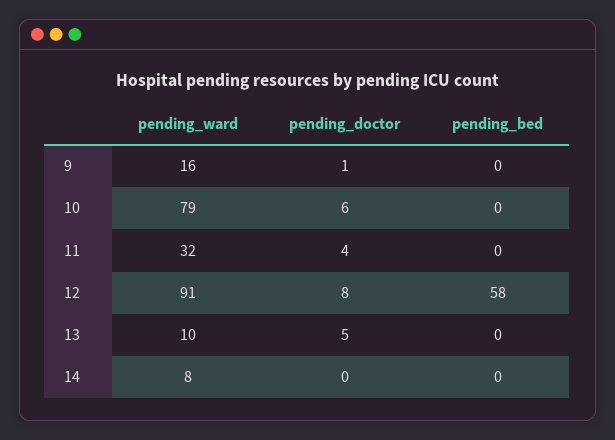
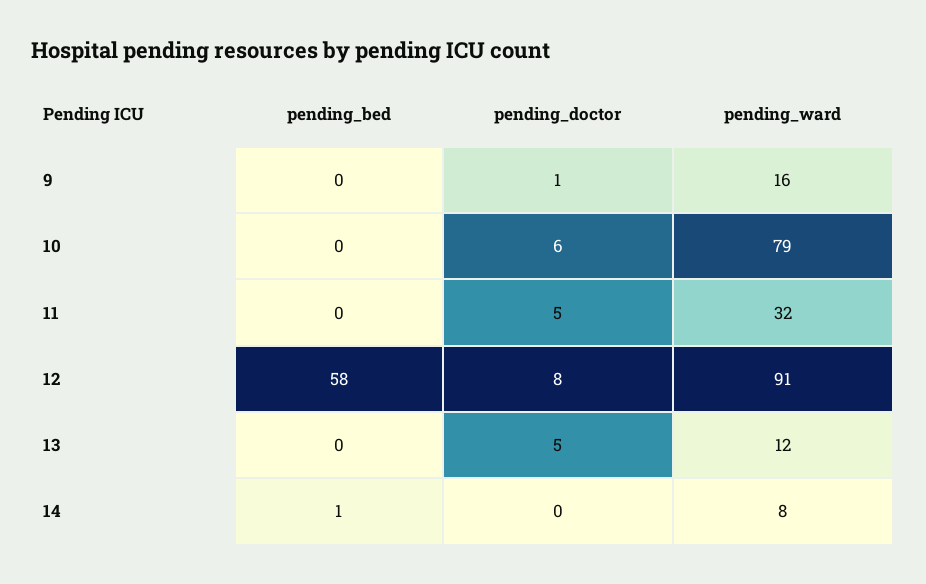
  {
    "pending_ward": {
      "9": 16,
      "10": 79,
      "11": 32,
      "12": 91,
-     "13": 10,
+     "13": 12,
      "14": 8
    },
    "pending_doctor": {
      "9": 1,
      "10": 6,
-     "11": 4,
+     "11": 5,
      "12": 8,
      "13": 5,
      "14": 0
    },
    "pending_bed": {
      "9": 0,
      "10": 0,
      "11": 0,
      "12": 58,
      "13": 0,
-     "14": 0
+     "14": 1
    }
  }

